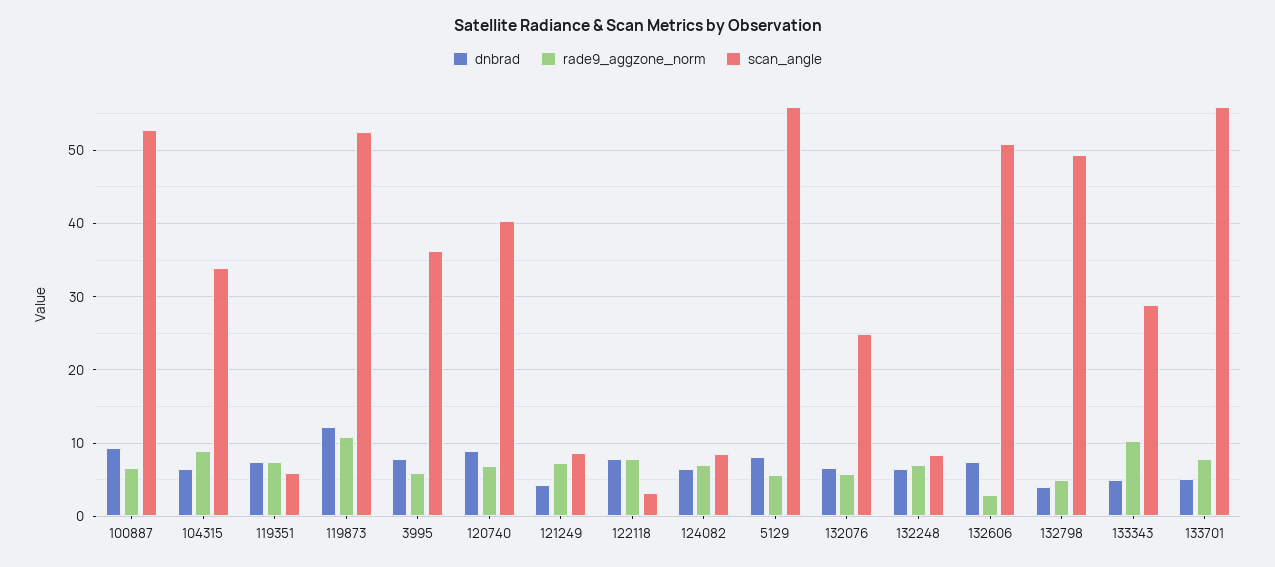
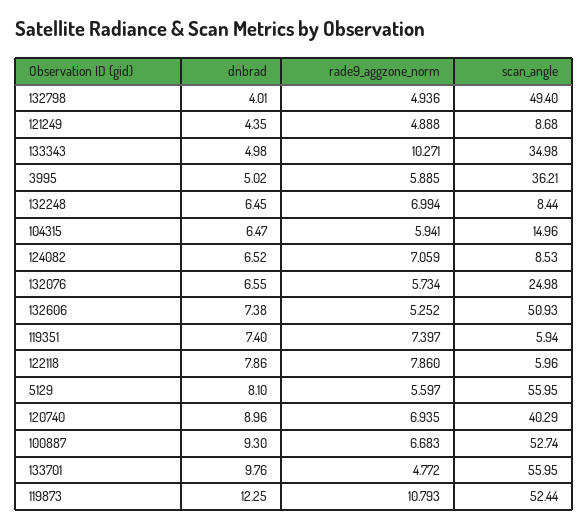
  {
    "dnbrad": {
      "100887": 9.3,
      "104315": 6.47,
      "119351": 7.4,
      "119873": 12.25,
-     "3995": 8,
+     "3995": 5.02,
      "120740": 8.96,
      "121249": 4.35,
      "122118": 7.86,
      "124082": 6.52,
      "5129": 8.1,
      "132076": 6.55,
      "132248": 6.45,
      "132606": 7.38,
      "132798": 4.01,
      "133343": 4.98,
-     "133701": 5
+     "133701": 9.76
    },
    "rade9_aggzone_norm": {
      "100887": 6.683,
-     "104315": 9,
+     "104315": 5.941,
      "119351": 7.397,
      "119873": 10.793,
      "3995": 5.885,
      "120740": 6.935,
-     "121249": 7,
+     "121249": 4.888,
      "122118": 7.86,
      "124082": 7.059,
      "5129": 5.597,
      "132076": 5.734,
      "132248": 6.994,
-     "132606": 3,
+     "132606": 5.252,
      "132798": 4.936,
      "133343": 10.271,
-     "133701": 8
+     "133701": 4.772
    },
    "scan_angle": {
      "100887": 52.74,
-     "104315": 34,
+     "104315": 14.96,
      "119351": 5.94,
      "119873": 52.44,
      "3995": 36.21,
      "120740": 40.29,
      "121249": 8.68,
-     "122118": 3,
+     "122118": 5.96,
      "124082": 8.53,
      "5129": 55.95,
      "132076": 24.98,
      "132248": 8.44,
      "132606": 50.93,
      "132798": 49.4,
-     "133343": 29,
+     "133343": 34.98,
      "133701": 55.95
    }
  }

